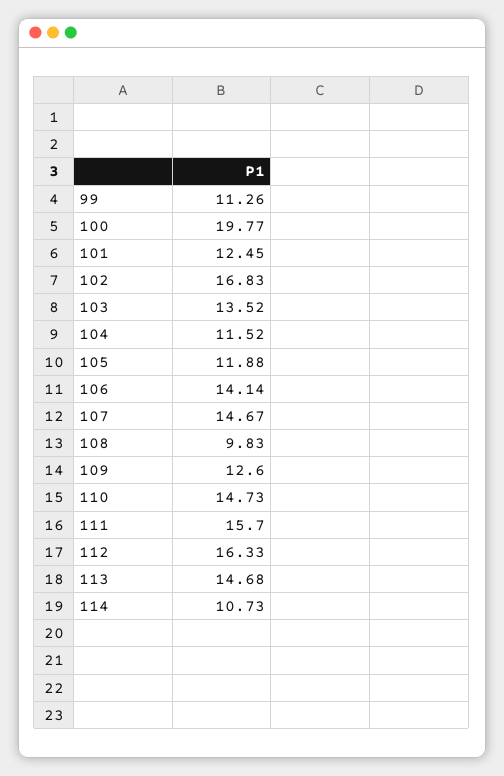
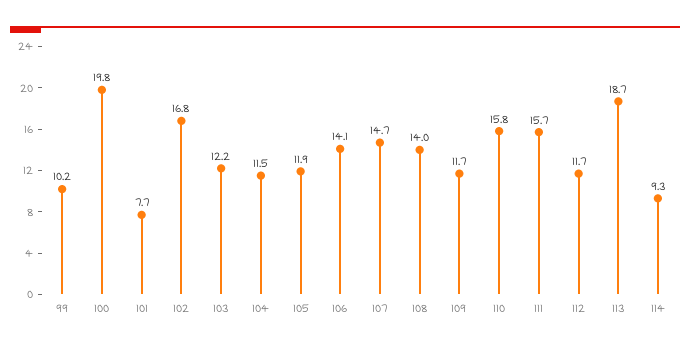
  {
-   "99": 11.26,
+   "99": 10.2,
    "100": 19.77,
-   "101": 12.45,
+   "101": 7.7,
    "102": 16.83,
-   "103": 13.52,
+   "103": 12.2,
    "104": 11.52,
    "105": 11.88,
    "106": 14.14,
    "107": 14.67,
-   "108": 9.83,
+   "108": 14,
-   "109": 12.6,
+   "109": 11.7,
-   "110": 14.73,
+   "110": 15.8,
    "111": 15.7,
-   "112": 16.33,
+   "112": 11.7,
-   "113": 14.68,
+   "113": 18.7,
-   "114": 10.73
+   "114": 9.3
  }

